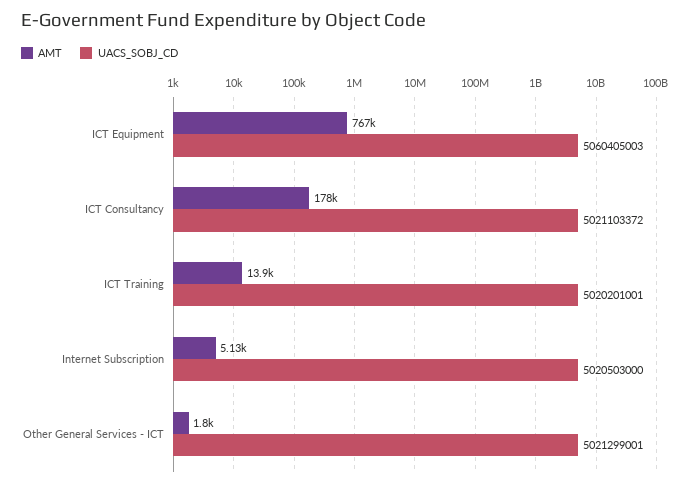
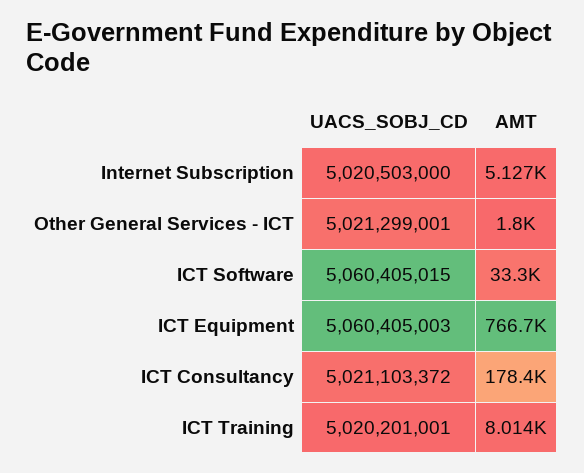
  {
    "AMT": {
      "ICT Equipment": 766700,
      "ICT Consultancy": 178400,
-     "ICT Training": 13900,
+     "ICT Training": 8014,
      "Internet Subscription": 5127,
-     "Other General Services - ICT": 1800
+     "Other General Services - ICT": 1800,
+     "ICT Software": 33300
    },
    "UACS_SOBJ_CD": {
      "ICT Equipment": 5060405003,
      "ICT Consultancy": 5021103372,
      "ICT Training": 5020201001,
      "Internet Subscription": 5020503000,
-     "Other General Services - ICT": 5021299001
+     "Other General Services - ICT": 5021299001,
+     "ICT Software": 5060405015
    }
  }

